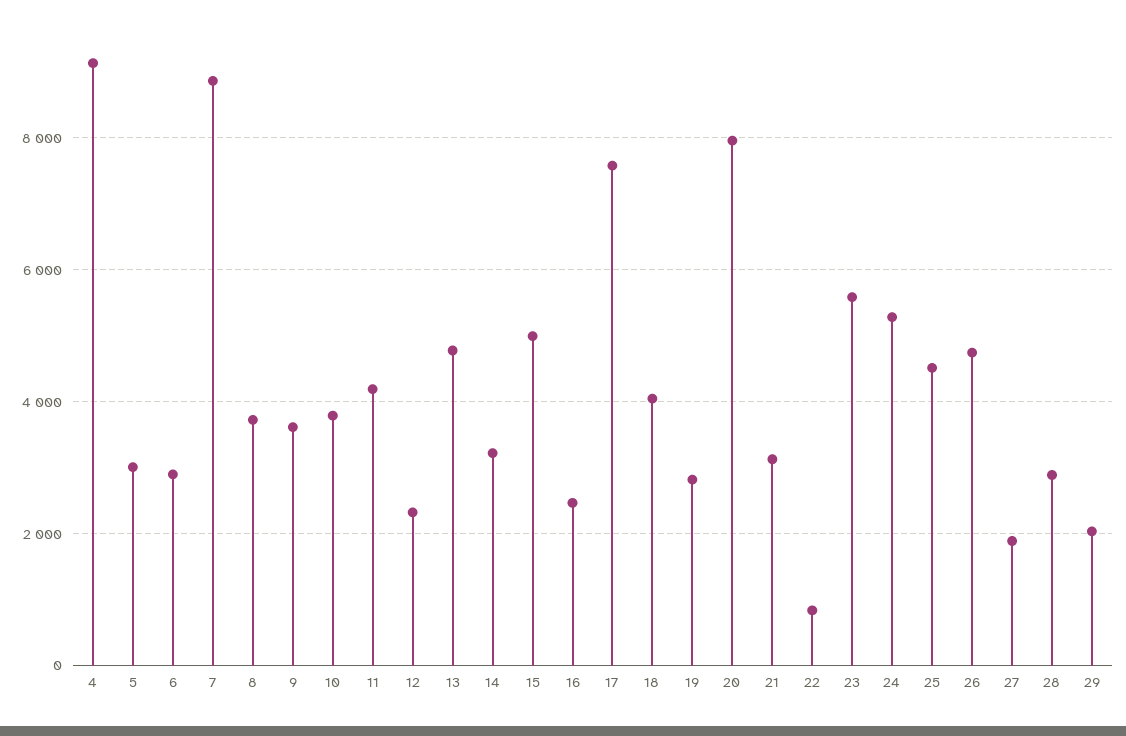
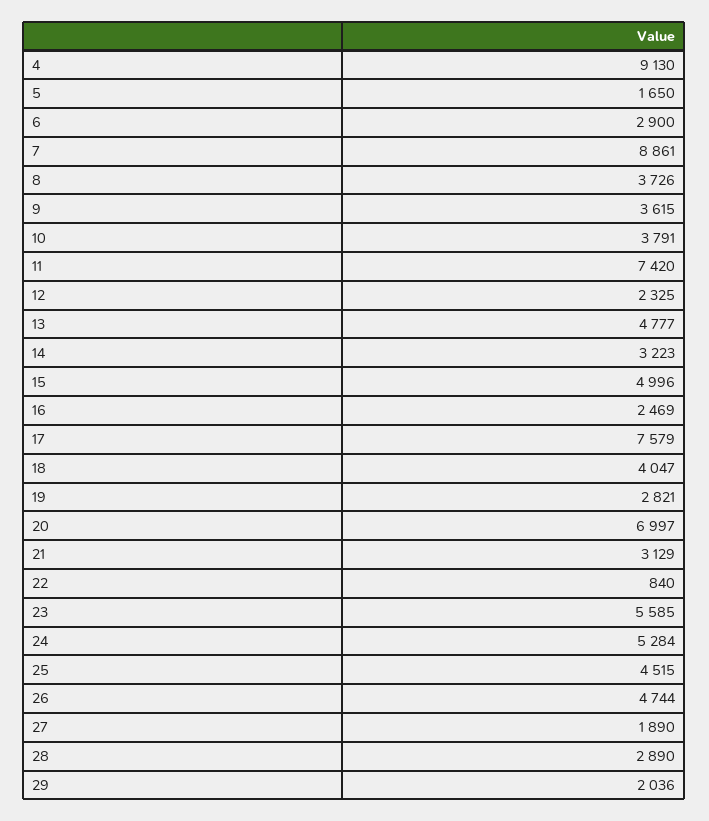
  {
    "4": 9130,
-   "5": 3000,
+   "5": 1650,
    "6": 2900,
    "7": 8861,
    "8": 3726,
    "9": 3615,
    "10": 3791,
-   "11": 4200,
+   "11": 7420,
    "12": 2325,
    "13": 4777,
    "14": 3223,
    "15": 4996,
    "16": 2469,
    "17": 7579,
    "18": 4047,
    "19": 2821,
-   "20": 8000,
+   "20": 6997,
    "21": 3129,
    "22": 840,
    "23": 5585,
    "24": 5284,
    "25": 4515,
    "26": 4744,
    "27": 1890,
    "28": 2890,
    "29": 2036
  }

